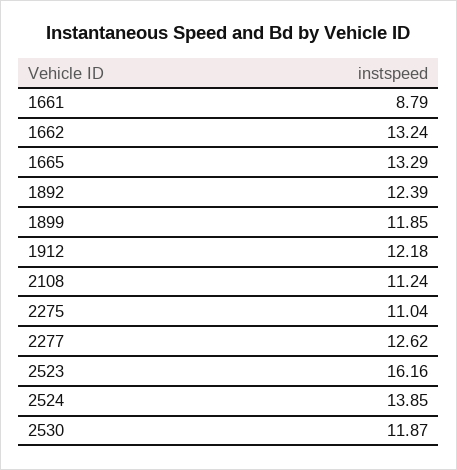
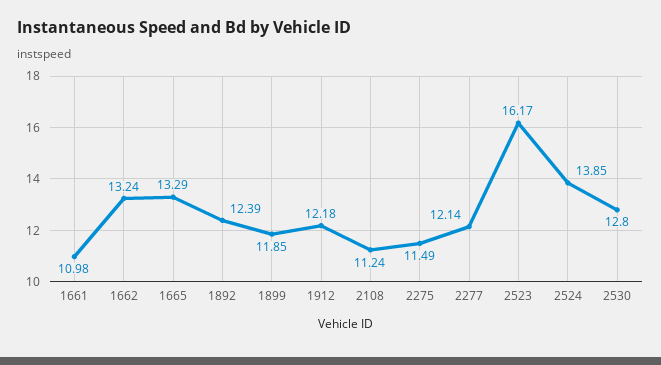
  {
-   "1661": 8.79,
+   "1661": 10.98,
    "1662": 13.24,
    "1665": 13.29,
    "1892": 12.39,
    "1899": 11.85,
    "1912": 12.18,
    "2108": 11.24,
-   "2275": 11.04,
+   "2275": 11.49,
-   "2277": 12.62,
+   "2277": 12.14,
-   "2523": 16.16,
+   "2523": 16.17,
    "2524": 13.85,
-   "2530": 11.87
+   "2530": 12.8
  }

